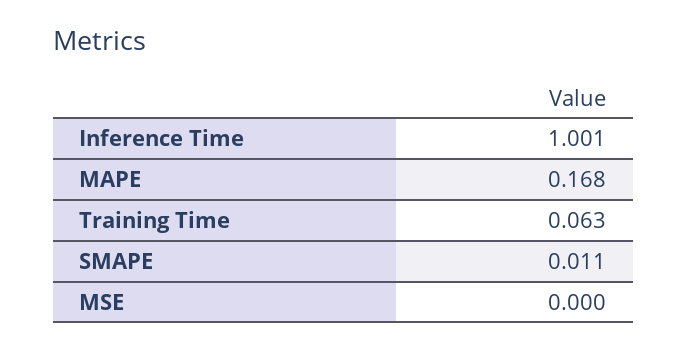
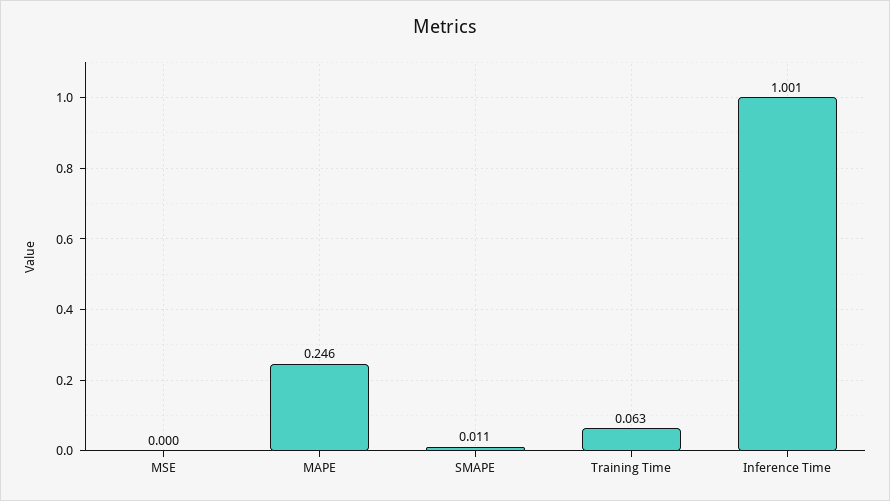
  {
    "Inference Time": 1.001,
-   "MAPE": 0.168,
+   "MAPE": 0.246,
    "Training Time": 0.063,
    "SMAPE": 0.011,
    "MSE": 0
  }

